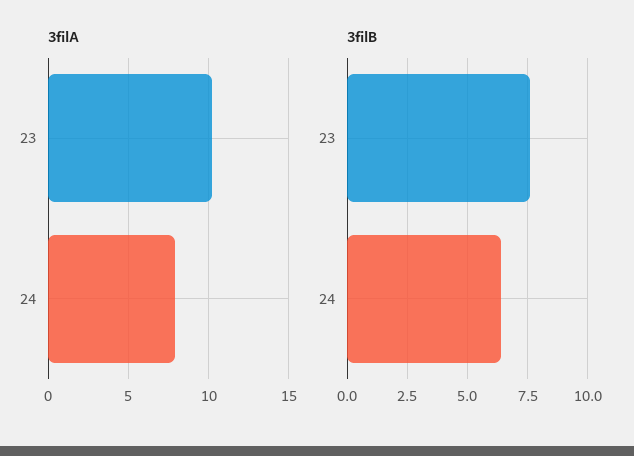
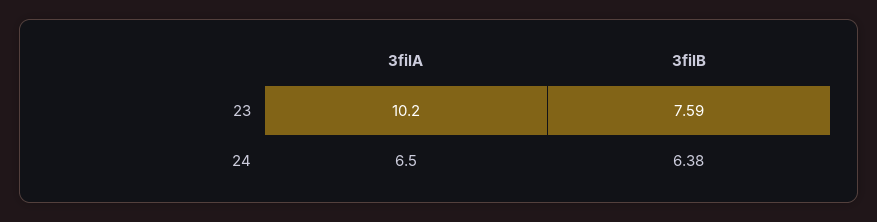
  {
    "3filA": {
      "23": 10.2,
-     "24": 8
+     "24": 6.5
    },
    "3filB": {
      "23": 7.59,
      "24": 6.38
    }
  }

